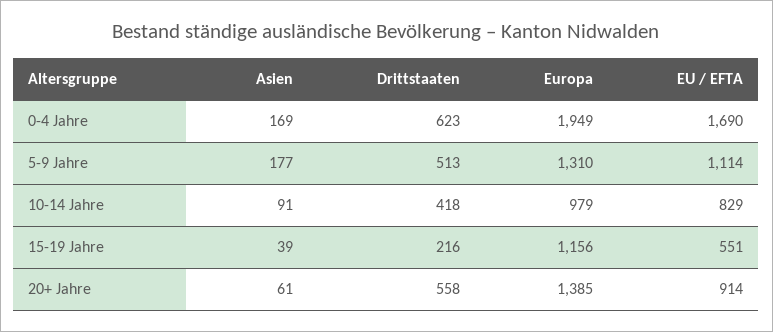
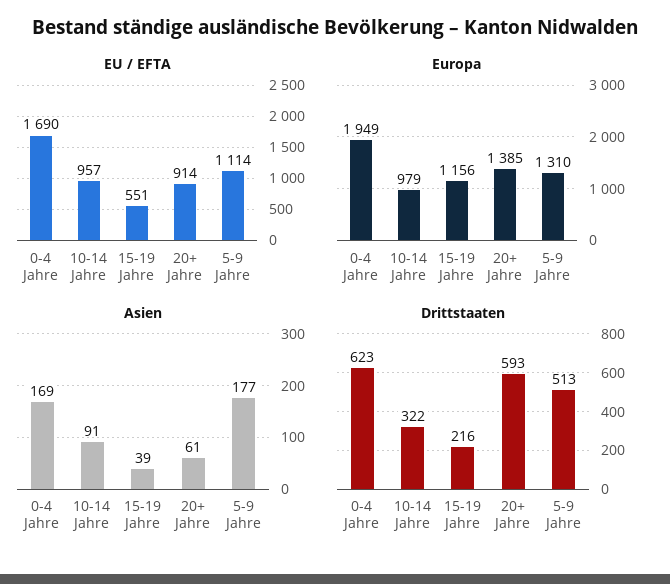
  {
    "Asien": {
      "0-4 Jahre": 169,
      "5-9 Jahre": 177,
      "10-14 Jahre": 91,
      "15-19 Jahre": 39,
      "20+ Jahre": 61
    },
    "Drittstaaten": {
      "0-4 Jahre": 623,
      "5-9 Jahre": 513,
-     "10-14 Jahre": 418,
+     "10-14 Jahre": 322,
      "15-19 Jahre": 216,
-     "20+ Jahre": 558
+     "20+ Jahre": 593
    },
    "Europa": {
      "0-4 Jahre": 1949,
      "5-9 Jahre": 1310,
      "10-14 Jahre": 979,
      "15-19 Jahre": 1156,
      "20+ Jahre": 1385
    },
    "EU / EFTA": {
      "0-4 Jahre": 1690,
      "5-9 Jahre": 1114,
-     "10-14 Jahre": 829,
+     "10-14 Jahre": 957,
      "15-19 Jahre": 551,
      "20+ Jahre": 914
    }
  }

